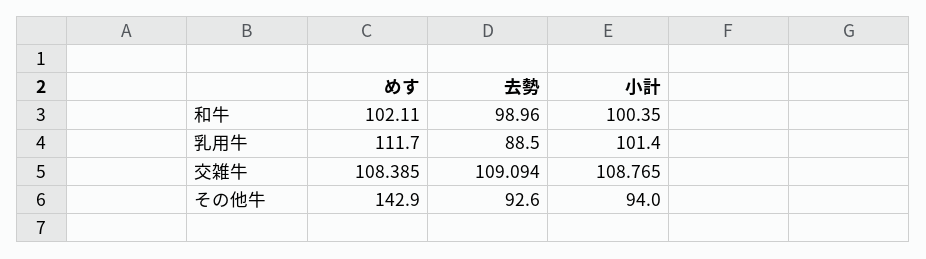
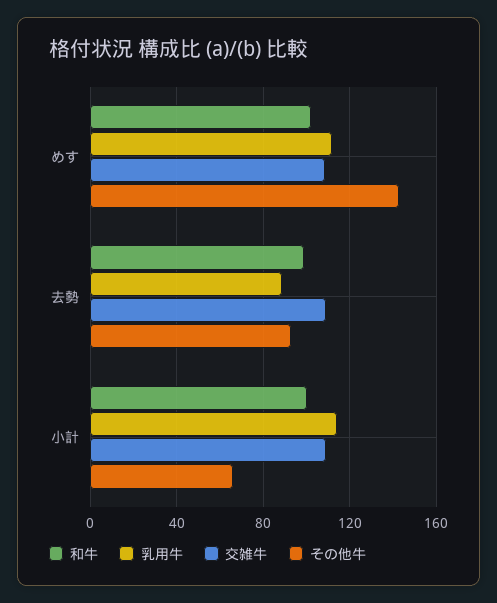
  {
    "和牛": {
      "めす": 102.11,
      "去勢": 98.96,
      "小計": 100.35
    },
    "乳用牛": {
      "めす": 111.7,
      "去勢": 88.5,
-     "小計": 101.4
+     "小計": 115
    },
    "交雑牛": {
      "めす": 108.385,
      "去勢": 109.094,
      "小計": 108.765
    },
    "その他牛": {
      "めす": 142.9,
      "去勢": 92.6,
-     "小計": 94
+     "小計": 65
    }
  }

